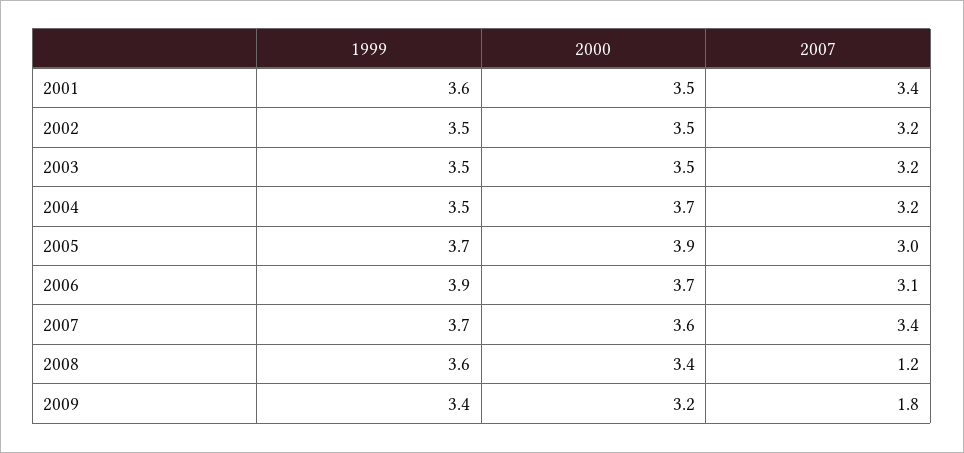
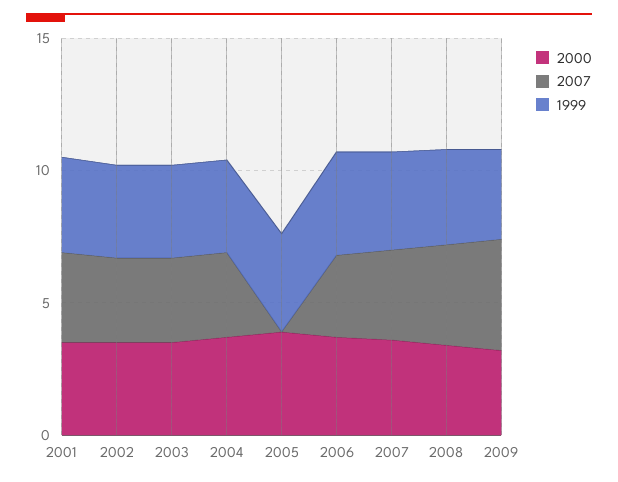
  {
    "1999": {
      "2001": 3.6,
      "2002": 3.5,
      "2003": 3.5,
      "2004": 3.5,
      "2005": 3.7,
      "2006": 3.9,
      "2007": 3.7,
      "2008": 3.6,
      "2009": 3.4
    },
    "2000": {
      "2001": 3.5,
      "2002": 3.5,
      "2003": 3.5,
      "2004": 3.7,
      "2005": 3.9,
      "2006": 3.7,
      "2007": 3.6,
      "2008": 3.4,
      "2009": 3.2
    },
    "2007": {
      "2001": 3.4,
      "2002": 3.2,
      "2003": 3.2,
      "2004": 3.2,
-     "2005": 3,
+     "2005": 0,
      "2006": 3.1,
      "2007": 3.4,
-     "2008": 1.2,
+     "2008": 4,
-     "2009": 1.8
+     "2009": 4
    }
  }

